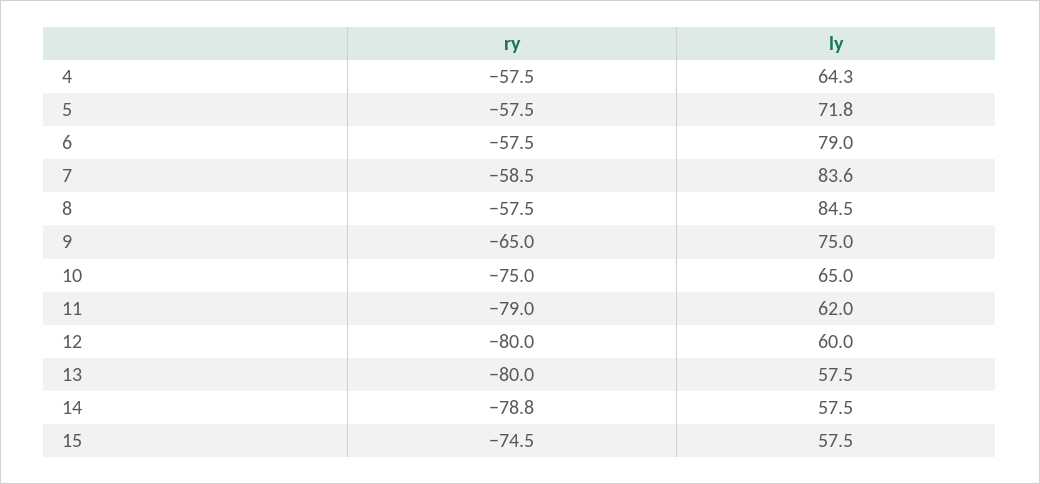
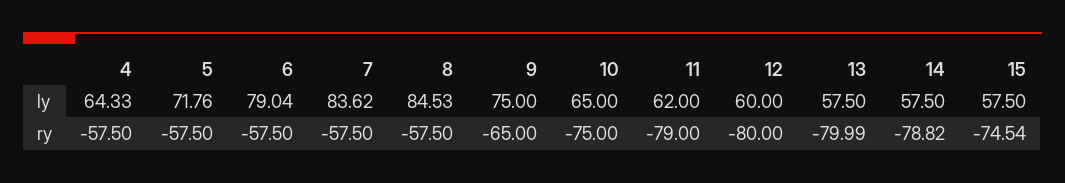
  {
    "ry": {
      "4": -57.5,
      "5": -57.5,
      "6": -57.5,
-     "7": -58.5,
+     "7": -57.5,
      "8": -57.5,
      "9": -65,
      "10": -75,
      "11": -79,
      "12": -80,
      "13": -79.99,
      "14": -78.82,
      "15": -74.54
    },
    "ly": {
      "4": 64.33,
      "5": 71.76,
      "6": 79.04,
      "7": 83.62,
      "8": 84.53,
      "9": 75,
      "10": 65,
      "11": 62,
      "12": 60,
      "13": 57.5,
      "14": 57.5,
      "15": 57.5
    }
  }

